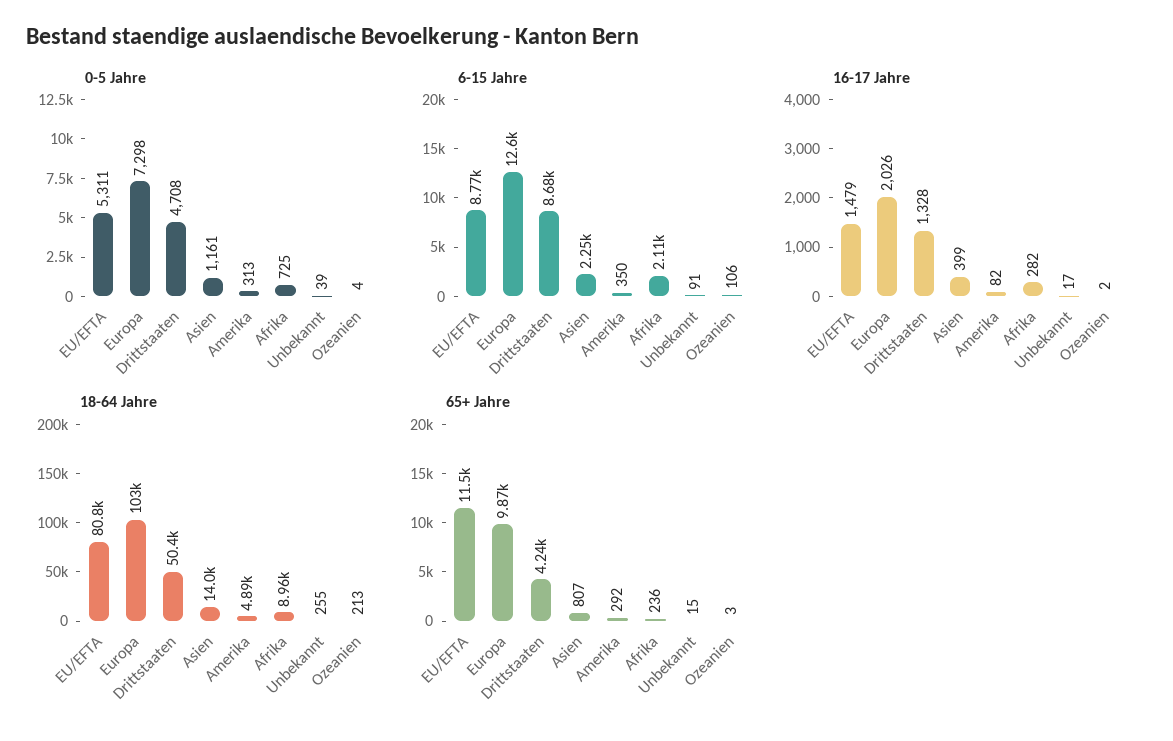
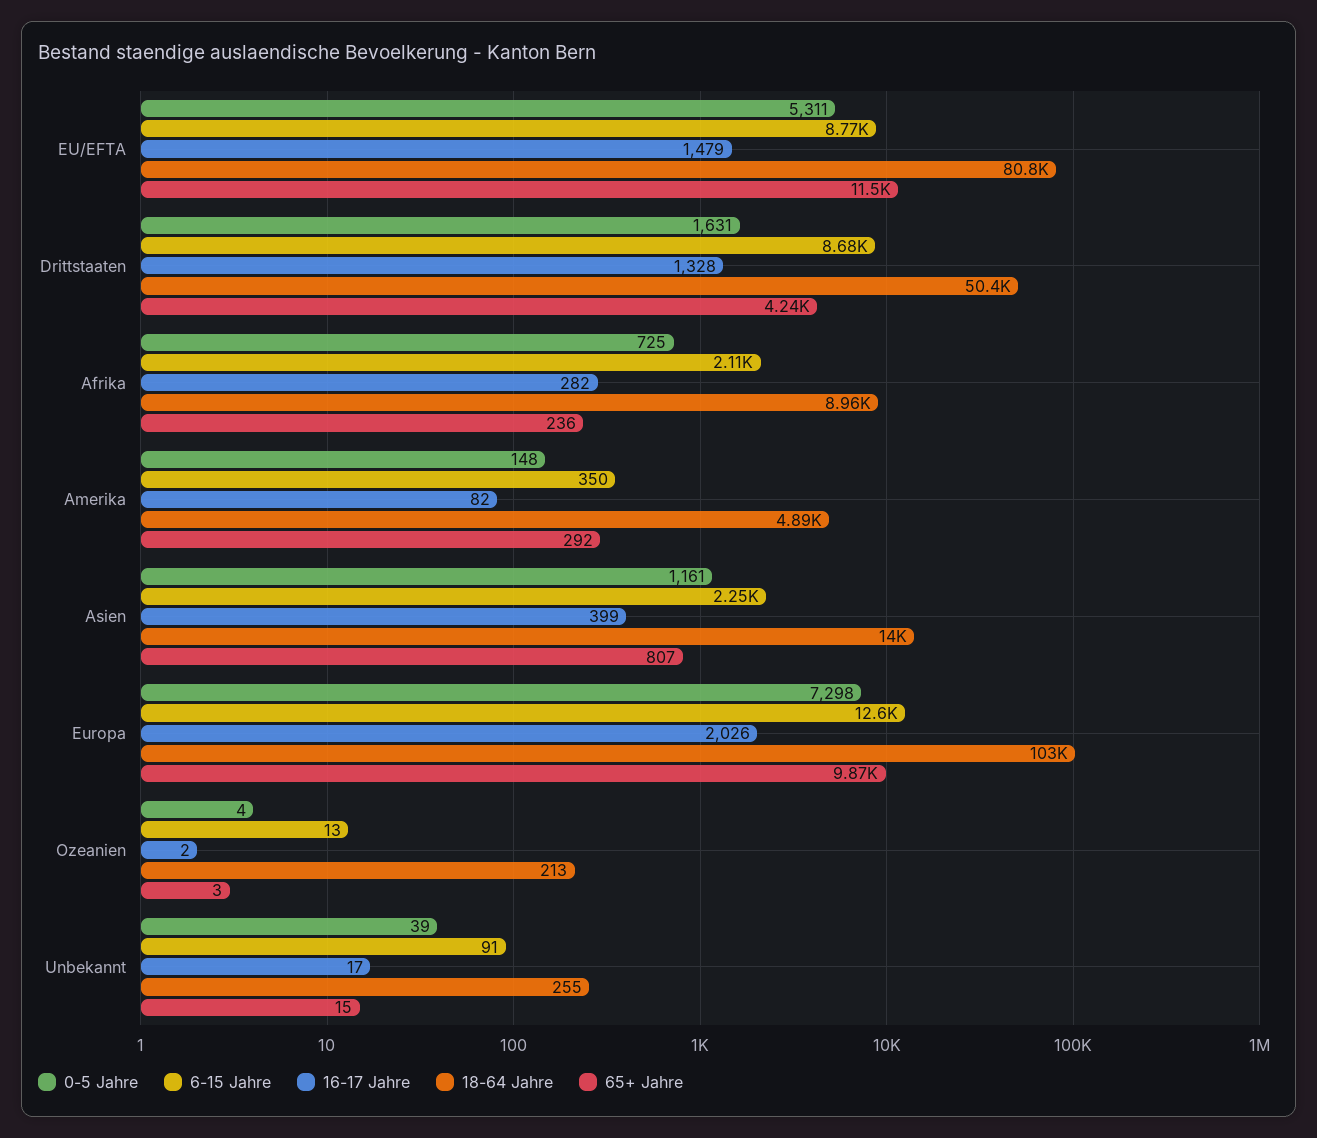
  {
    "0-5 Jahre": {
      "EU/EFTA": 5311,
      "Europa": 7298,
-     "Drittstaaten": 4708,
+     "Drittstaaten": 1631,
      "Asien": 1161,
-     "Amerika": 313,
+     "Amerika": 148,
      "Afrika": 725,
      "Unbekannt": 39,
      "Ozeanien": 4
    },
    "6-15 Jahre": {
      "EU/EFTA": 8770,
      "Europa": 12600,
      "Drittstaaten": 8680,
      "Asien": 2250,
      "Amerika": 350,
      "Afrika": 2110,
      "Unbekannt": 91,
-     "Ozeanien": 106
+     "Ozeanien": 13
    },
    "16-17 Jahre": {
      "EU/EFTA": 1479,
      "Europa": 2026,
      "Drittstaaten": 1328,
      "Asien": 399,
      "Amerika": 82,
      "Afrika": 282,
      "Unbekannt": 17,
      "Ozeanien": 2
    },
    "18-64 Jahre": {
      "EU/EFTA": 80800,
      "Europa": 103000,
      "Drittstaaten": 50400,
      "Asien": 14000,
      "Amerika": 4890,
      "Afrika": 8960,
      "Unbekannt": 255,
      "Ozeanien": 213
    },
    "65+ Jahre": {
      "EU/EFTA": 11500,
      "Europa": 9870,
      "Drittstaaten": 4240,
      "Asien": 807,
      "Amerika": 292,
      "Afrika": 236,
      "Unbekannt": 15,
      "Ozeanien": 3
    }
  }

